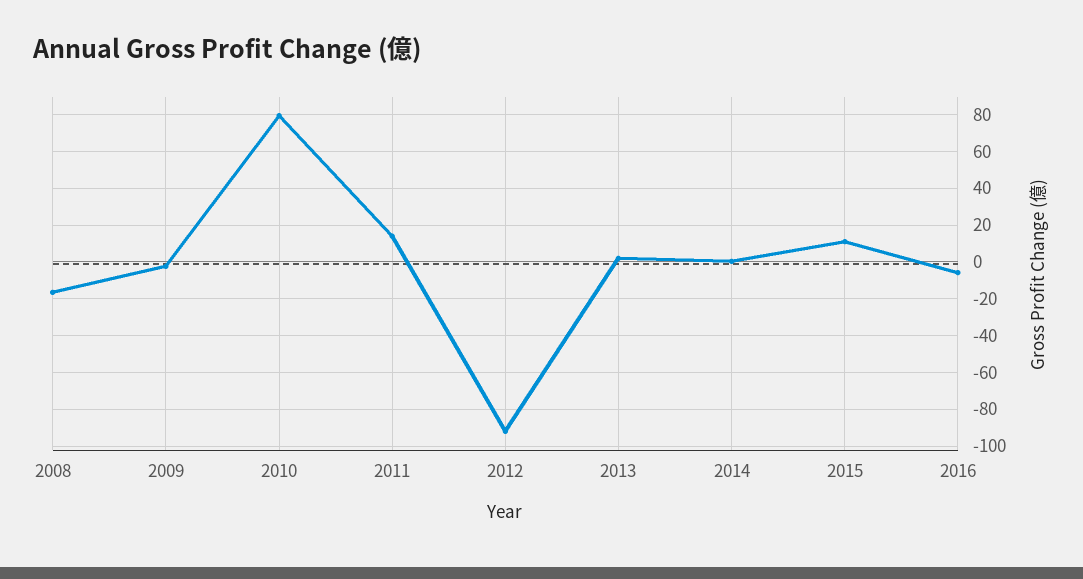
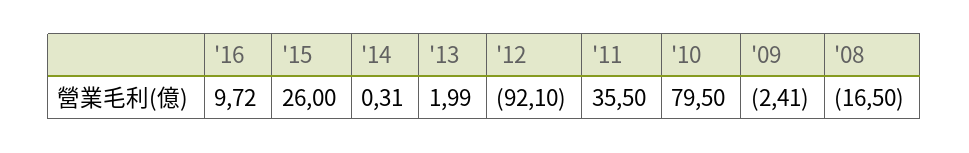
  {
    "2008": -16.5,
    "2009": -2.41,
    "2010": 79.5,
-   "2011": 15,
+   "2011": 35.5,
    "2012": -92.1,
    "2013": 1.99,
    "2014": 0.31,
-   "2015": 10,
+   "2015": 26,
-   "2016": -5
+   "2016": 9.72
  }

